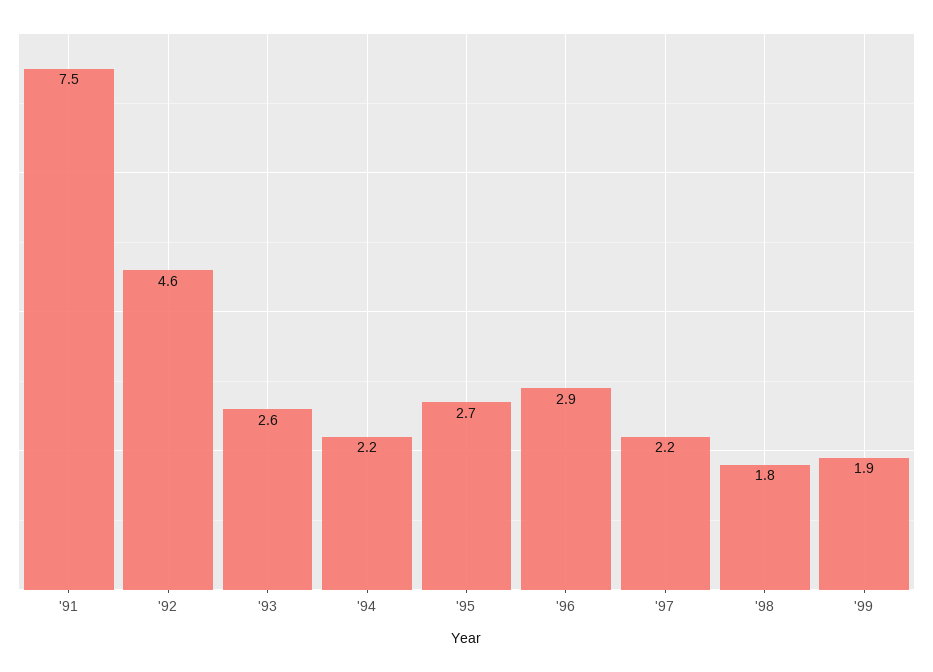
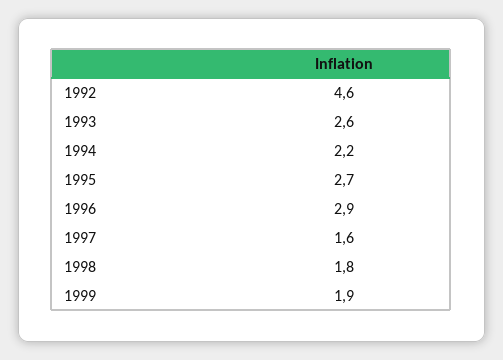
  {
-   "'91": 7.5,
    "'92": 4.6,
    "'93": 2.6,
    "'94": 2.2,
    "'95": 2.7,
    "'96": 2.9,
-   "'97": 2.2,
+   "'97": 1.6,
    "'98": 1.8,
    "'99": 1.9
  }

